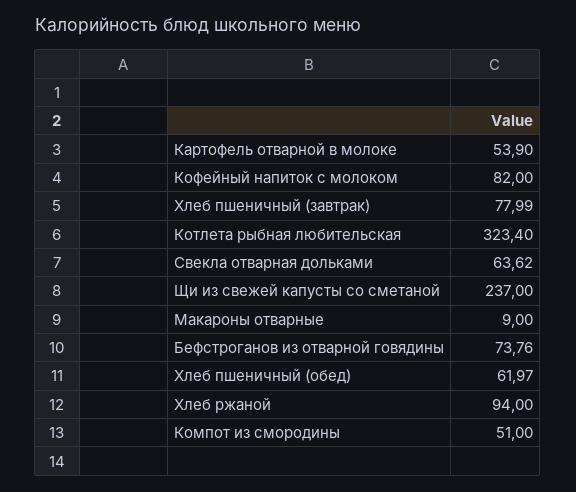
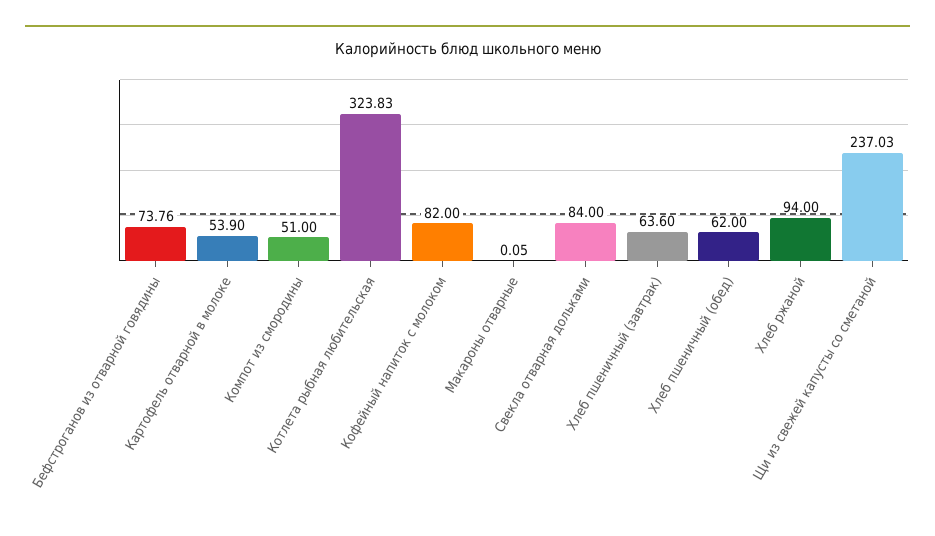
  {
    "Картофель отварной в молоке": 53.9,
    "Кофейный напиток с молоком": 82,
-   "Хлеб пшеничный (завтрак)": 77.99,
+   "Хлеб пшеничный (завтрак)": 63.6,
-   "Котлета рыбная любительская": 323.4,
+   "Котлета рыбная любительская": 323.83,
-   "Свекла отварная дольками": 63.62,
+   "Свекла отварная дольками": 84,
-   "Щи из свежей капусты со сметаной": 237,
+   "Щи из свежей капусты со сметаной": 237.03,
-   "Макароны отварные": 9,
+   "Макароны отварные": 0.05,
    "Бефстроганов из отварной говядины": 73.76,
-   "Хлеб пшеничный (обед)": 61.97,
+   "Хлеб пшеничный (обед)": 62,
    "Хлеб ржаной": 94,
    "Компот из смородины": 51
  }

